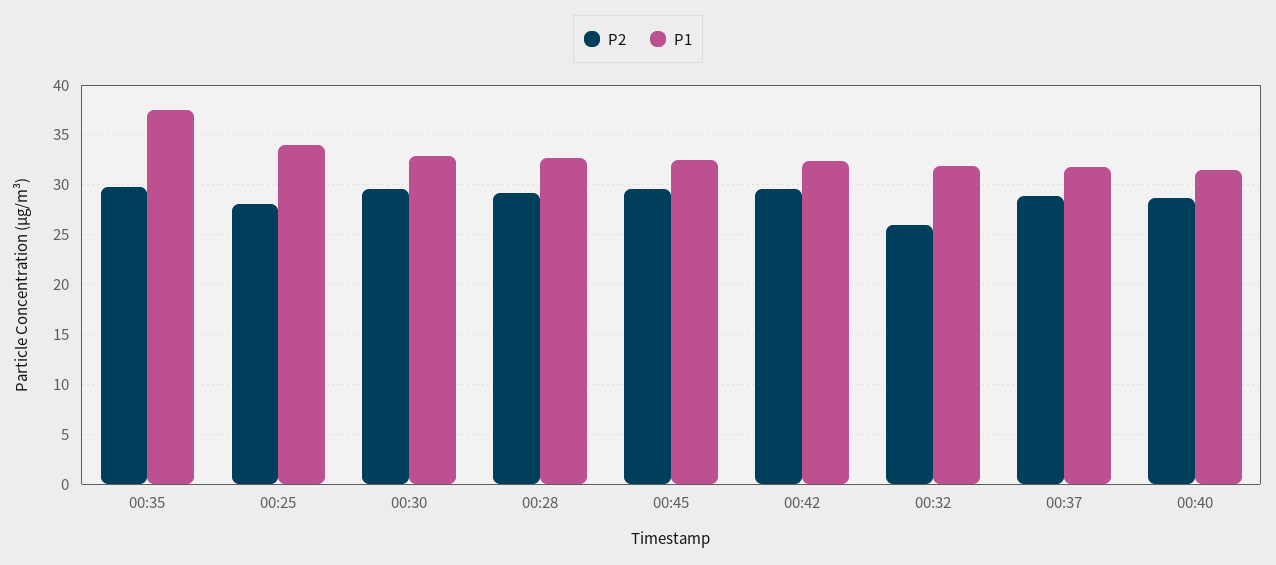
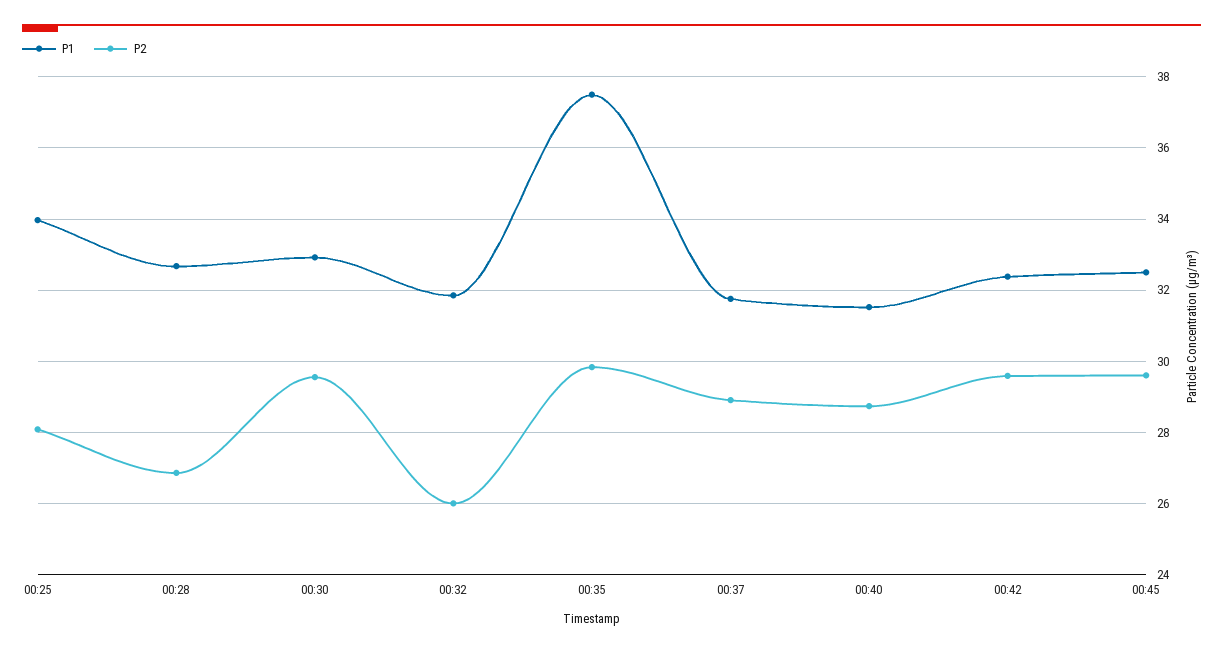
  {
    "P2": {
      "00:35": 29.8,
      "00:25": 28,
      "00:30": 29.6,
-     "00:28": 29,
+     "00:28": 26.8,
      "00:45": 29.6,
      "00:42": 29.6,
      "00:32": 26,
      "00:37": 29,
      "00:40": 28.8
    },
    "P1": {
      "00:35": 37.6,
      "00:25": 34,
      "00:30": 33,
      "00:28": 32.6,
      "00:45": 32.6,
      "00:42": 32.4,
      "00:32": 31.8,
      "00:37": 31.8,
      "00:40": 31.6
    }
  }

